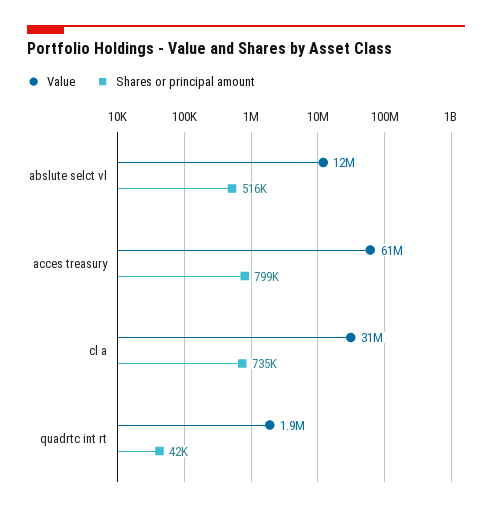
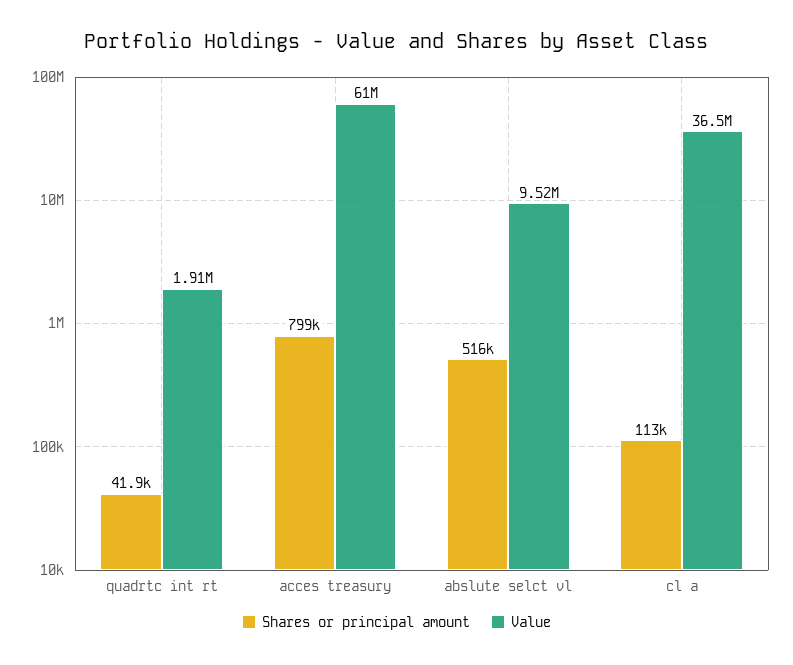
  {
    "Value": {
-     "abslute selct vl": 12000000,
+     "abslute selct vl": 9520000,
      "acces treasury": 61000000,
-     "cl a": 31000000,
+     "cl a": 36500000,
      "quadrtc int rt": 1910000
    },
    "Shares or principal amount": {
      "abslute selct vl": 516000,
      "acces treasury": 799000,
-     "cl a": 735000,
+     "cl a": 113000,
      "quadrtc int rt": 41900
    }
  }

